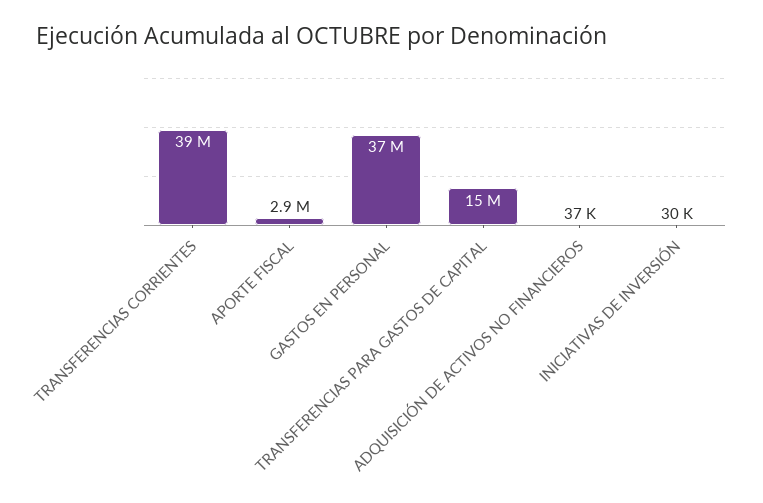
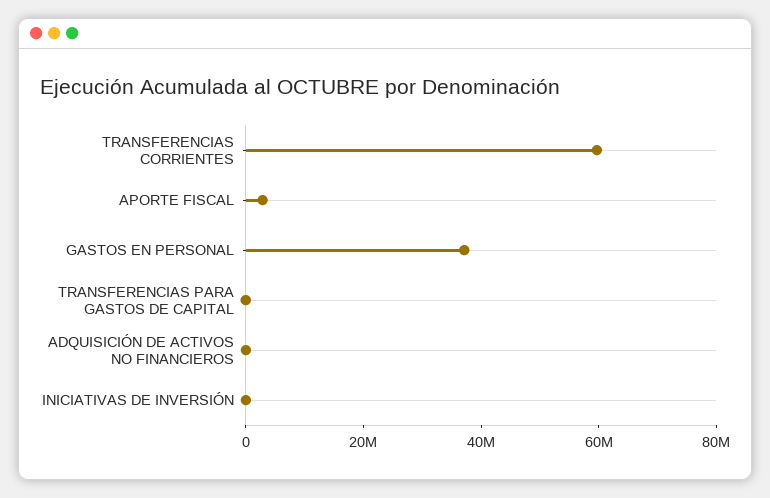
  {
-   "TRANSFERENCIAS CORRIENTES": 39000000,
+   "TRANSFERENCIAS CORRIENTES": 60000000,
    "APORTE FISCAL": 2900000,
    "GASTOS EN PERSONAL": 37000000,
-   "TRANSFERENCIAS PARA GASTOS DE CAPITAL": 15000000,
+   "TRANSFERENCIAS PARA GASTOS DE CAPITAL": 0,
    "ADQUISICIÓN DE ACTIVOS NO FINANCIEROS": 37000,
    "INICIATIVAS DE INVERSIÓN": 30000
  }

